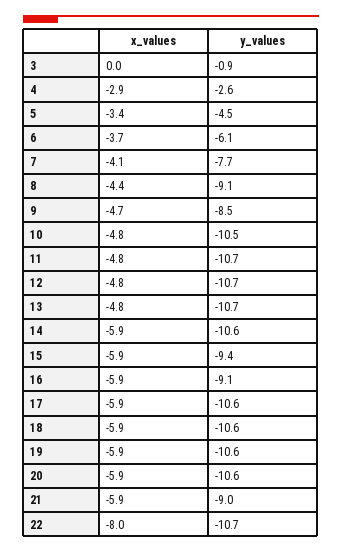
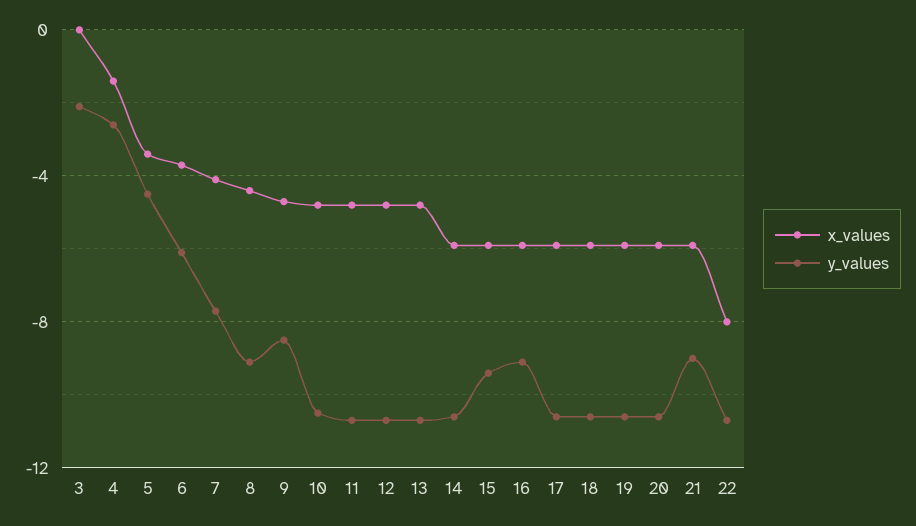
  {
    "x_values": {
      "3": 0,
-     "4": -2.9,
+     "4": -1.5,
      "5": -3.4,
      "6": -3.7,
      "7": -4.1,
      "8": -4.4,
      "9": -4.7,
      "10": -4.8,
      "11": -4.8,
      "12": -4.8,
      "13": -4.8,
      "14": -5.9,
      "15": -5.9,
      "16": -5.9,
      "17": -5.9,
      "18": -5.9,
      "19": -5.9,
      "20": -5.9,
      "21": -5.9,
      "22": -8
    },
    "y_values": {
-     "3": -0.9,
+     "3": -2,
      "4": -2.6,
      "5": -4.5,
      "6": -6.1,
      "7": -7.7,
      "8": -9.1,
      "9": -8.5,
      "10": -10.5,
      "11": -10.7,
      "12": -10.7,
      "13": -10.7,
      "14": -10.6,
      "15": -9.4,
      "16": -9.1,
      "17": -10.6,
      "18": -10.6,
      "19": -10.6,
      "20": -10.6,
      "21": -9,
      "22": -10.7
    }
  }

